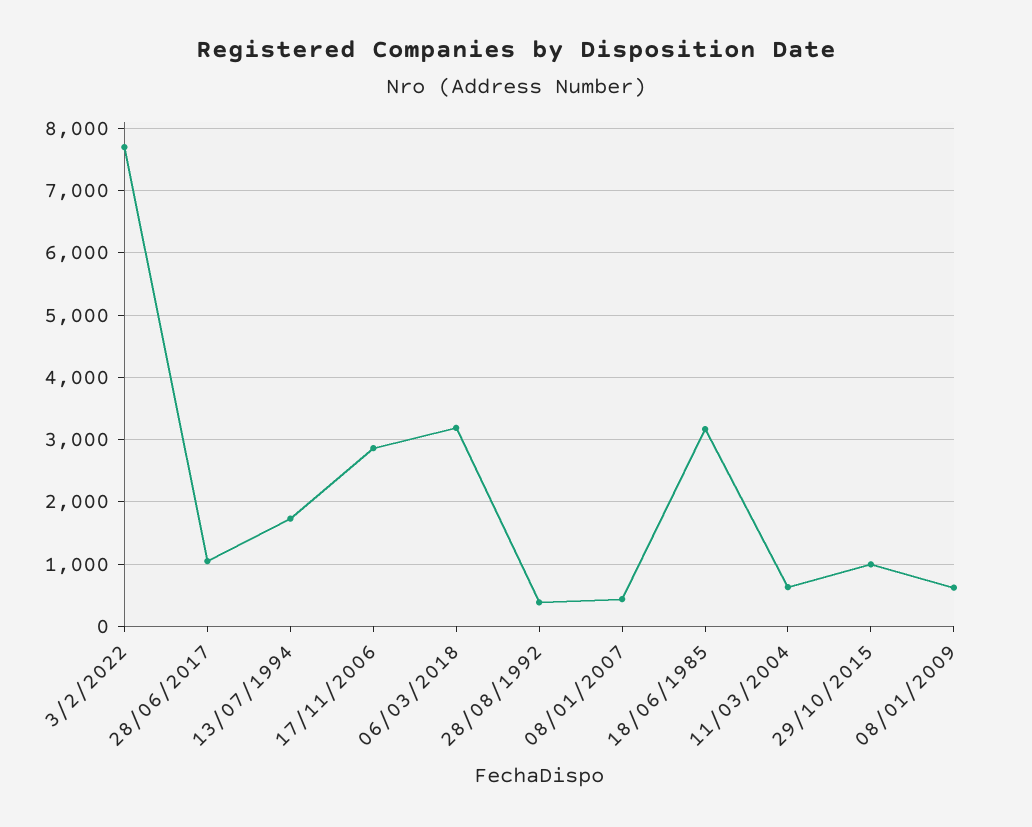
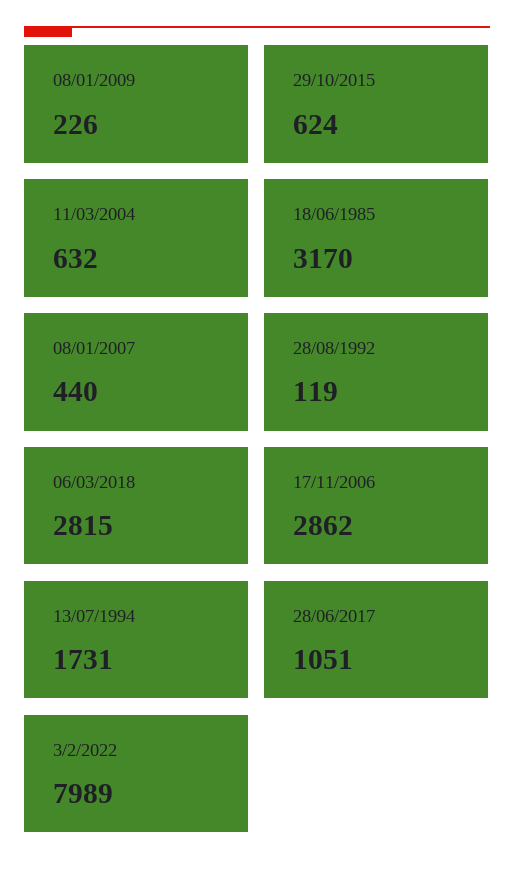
  {
-   "3/2/2022": 7700,
+   "3/2/2022": 7989,
    "28/06/2017": 1051,
    "13/07/1994": 1731,
    "17/11/2006": 2862,
-   "06/03/2018": 3200,
+   "06/03/2018": 2815,
-   "28/08/1992": 400,
+   "28/08/1992": 119,
    "08/01/2007": 440,
    "18/06/1985": 3170,
    "11/03/2004": 632,
-   "29/10/2015": 1000,
+   "29/10/2015": 624,
-   "08/01/2009": 600
+   "08/01/2009": 226
  }

